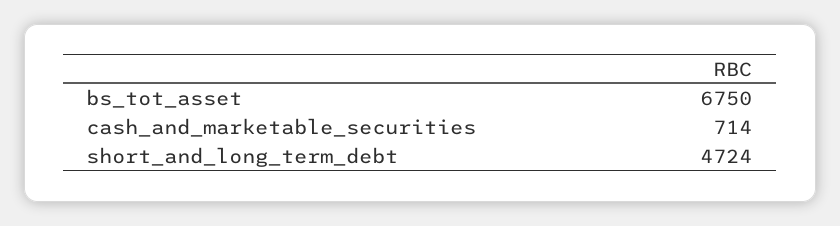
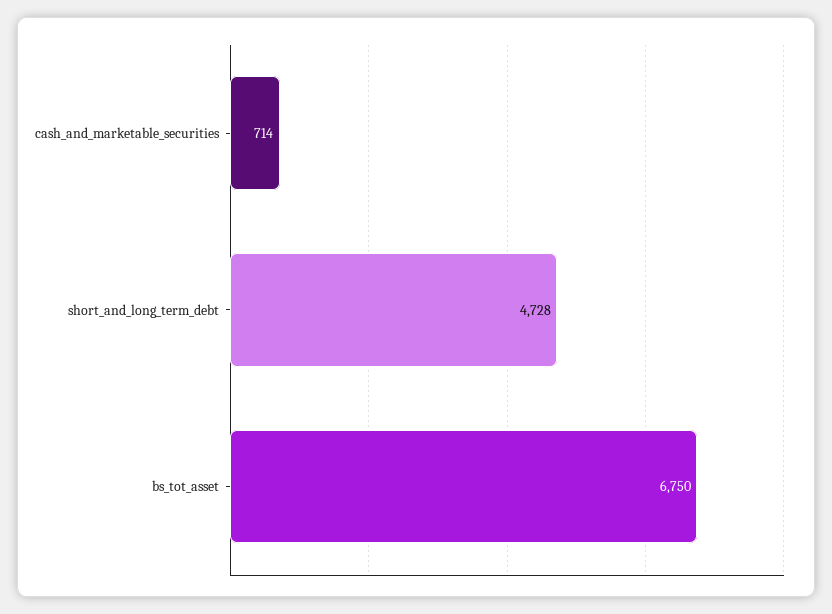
  {
    "bs_tot_asset": 6750,
    "cash_and_marketable_securities": 714,
-   "short_and_long_term_debt": 4724
+   "short_and_long_term_debt": 4728
  }

